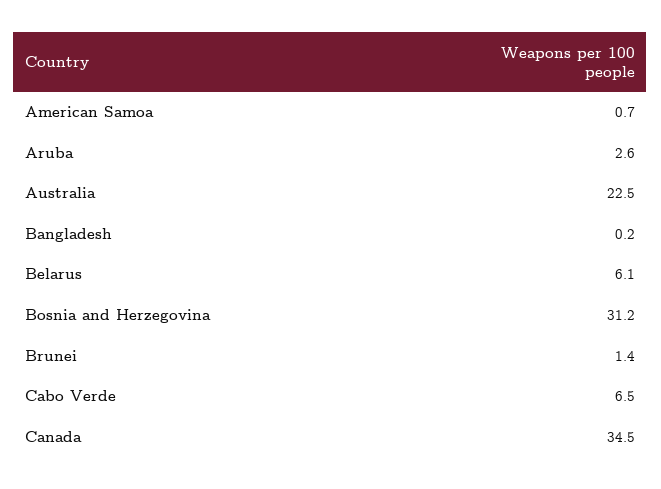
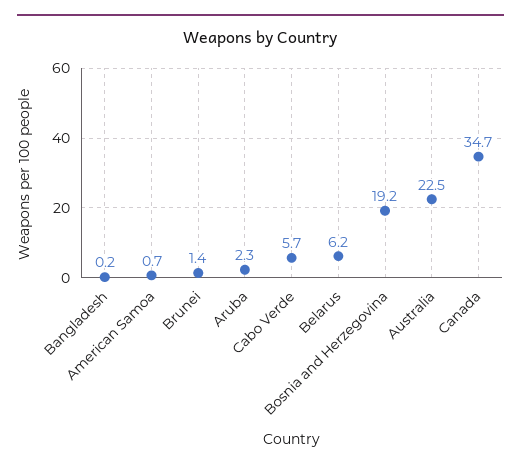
  {
    "American Samoa": 0.7,
-   "Aruba": 2.6,
+   "Aruba": 2.3,
    "Australia": 22.5,
    "Bangladesh": 0.2,
-   "Belarus": 6.1,
+   "Belarus": 6.2,
-   "Bosnia and Herzegovina": 31.2,
+   "Bosnia and Herzegovina": 19.2,
    "Brunei": 1.4,
-   "Cabo Verde": 6.5,
+   "Cabo Verde": 5.7,
-   "Canada": 34.5
+   "Canada": 34.7
  }

